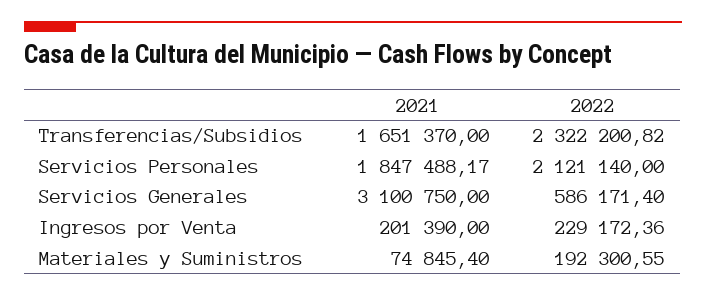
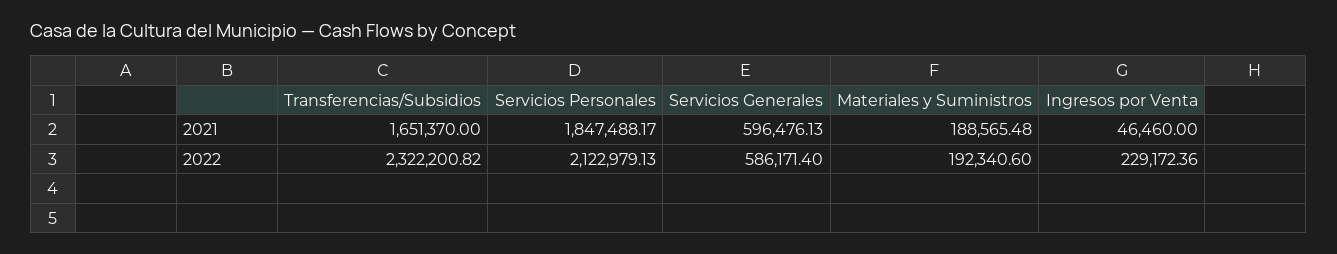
  {
    "2021": {
      "Transferencias/Subsidios": 1651370,
      "Servicios Personales": 1847488.17,
-     "Servicios Generales": 3100750,
+     "Servicios Generales": 596476.13,
-     "Ingresos por Venta": 201390,
+     "Ingresos por Venta": 46460,
-     "Materiales y Suministros": 74845.4
+     "Materiales y Suministros": 188565.48
    },
    "2022": {
      "Transferencias/Subsidios": 2322200.82,
-     "Servicios Personales": 2121140,
+     "Servicios Personales": 2122979.13,
      "Servicios Generales": 586171.4,
      "Ingresos por Venta": 229172.36,
-     "Materiales y Suministros": 192300.55
+     "Materiales y Suministros": 192340.6
    }
  }

